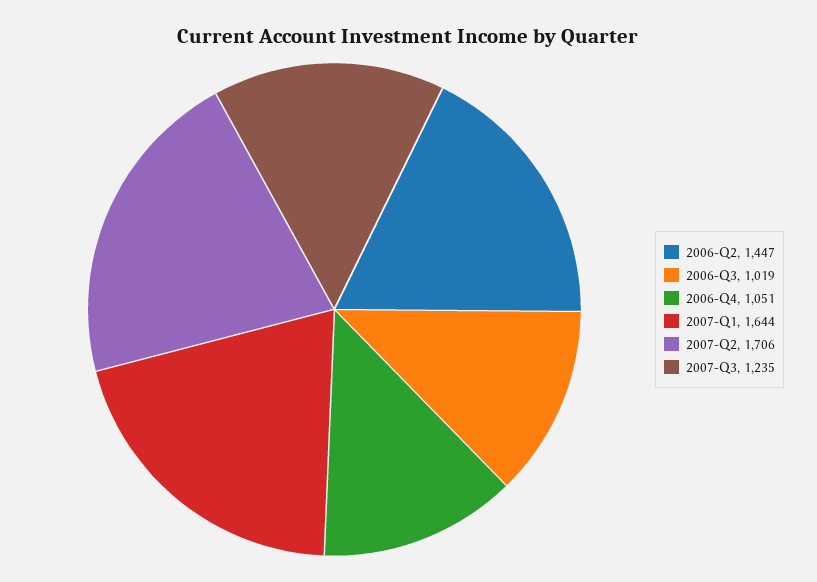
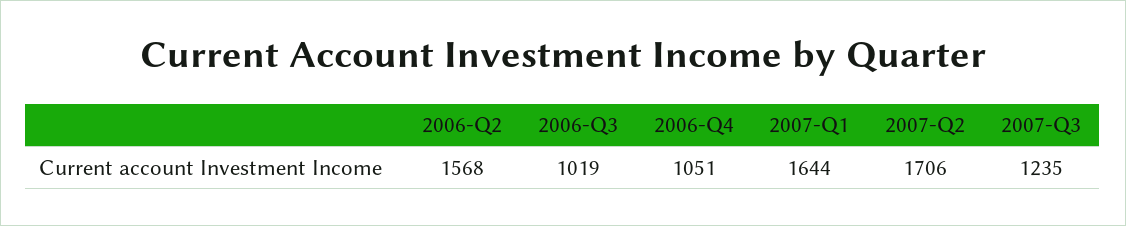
  {
-   "2006-Q2": 1447,
+   "2006-Q2": 1568,
    "2006-Q3": 1019,
    "2006-Q4": 1051,
    "2007-Q1": 1644,
    "2007-Q2": 1706,
    "2007-Q3": 1235
  }

